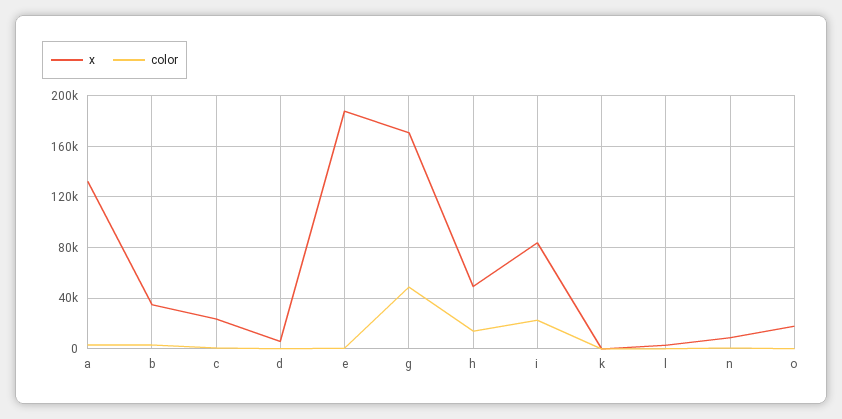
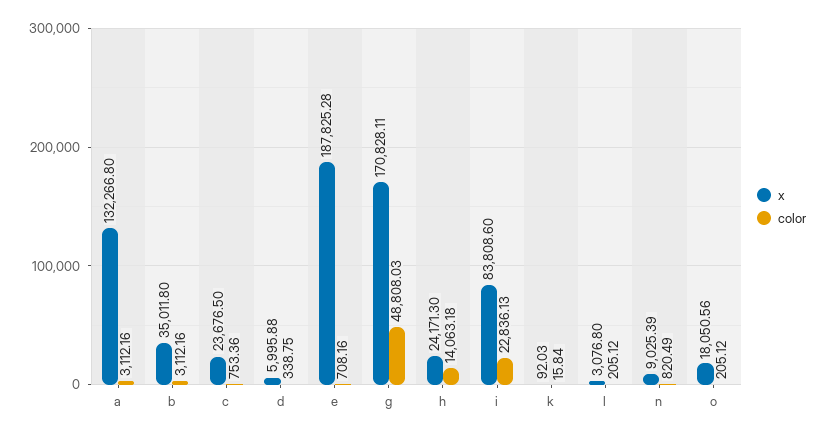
  {
    "x": {
      "a": 132266.8,
      "b": 35011.8,
      "c": 23676.5,
      "d": 5995.88,
      "e": 187825.28,
      "g": 170828.11,
-     "h": 50000,
+     "h": 24171.3,
      "i": 83808.6,
      "k": 92.03,
      "l": 3076.8,
      "n": 9025.39,
      "o": 18050.56
    },
    "color": {
      "a": 3112.16,
      "b": 3112.16,
      "c": 753.36,
      "d": 338.75,
      "e": 708.16,
      "g": 48808.03,
      "h": 14063.18,
      "i": 22836.13,
      "k": 15.84,
      "l": 205.12,
      "n": 820.49,
      "o": 205.12
    }
  }

